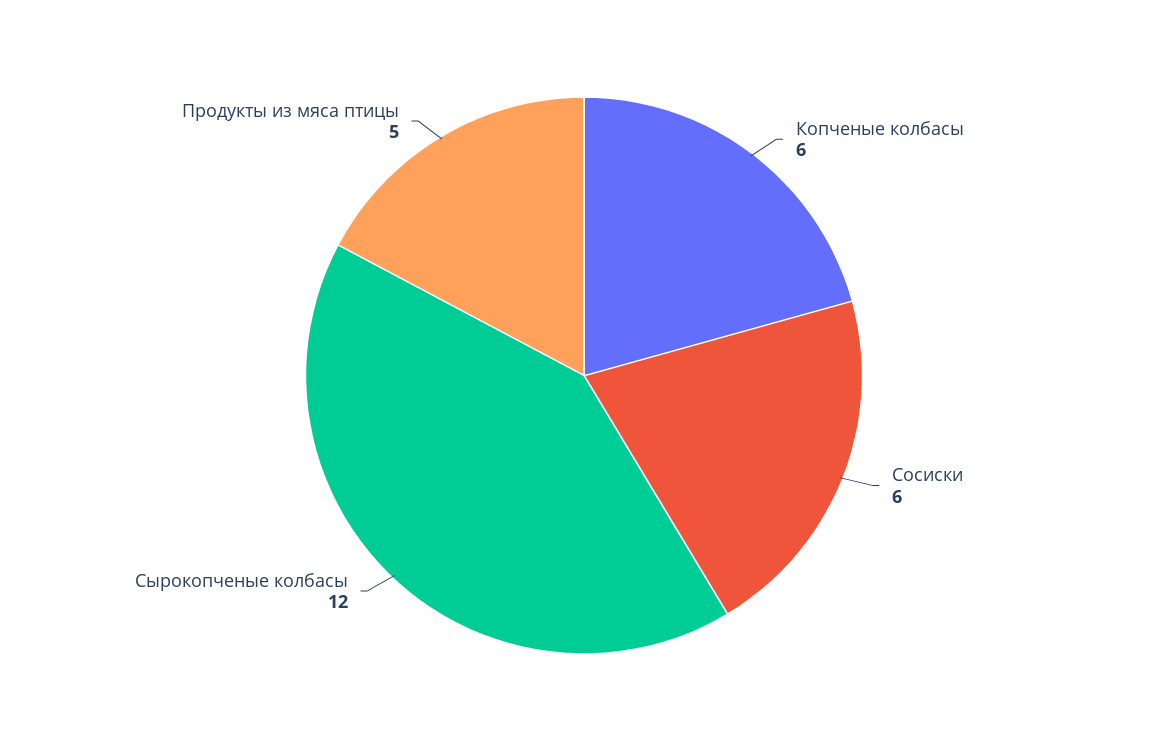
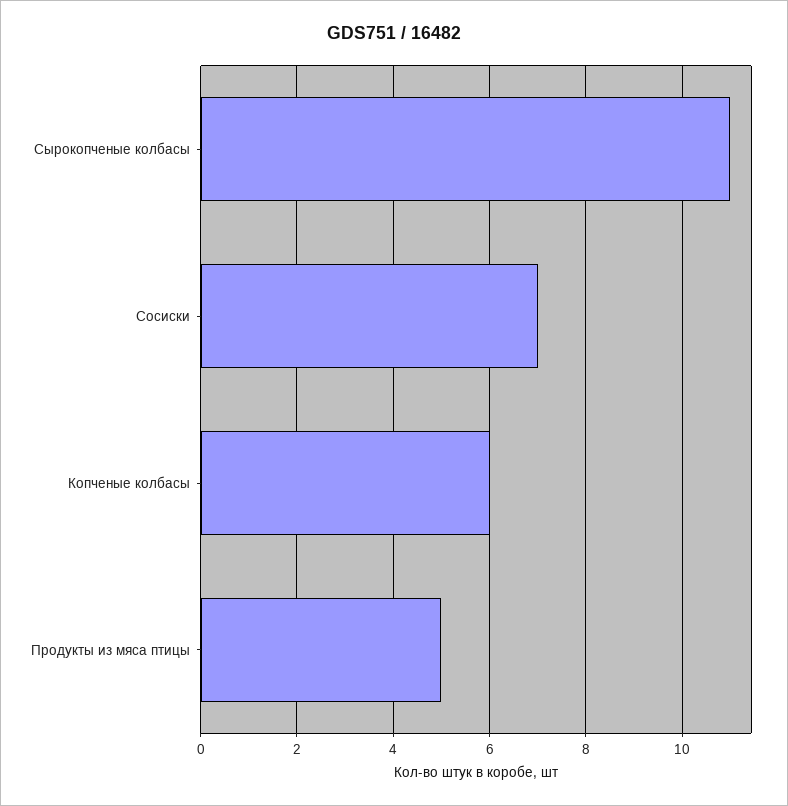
  {
    "Копченые колбасы": 6,
-   "Сосиски": 6,
+   "Сосиски": 7,
-   "Сырокопченые колбасы": 12,
+   "Сырокопченые колбасы": 11,
    "Продукты из мяса птицы": 5
  }

